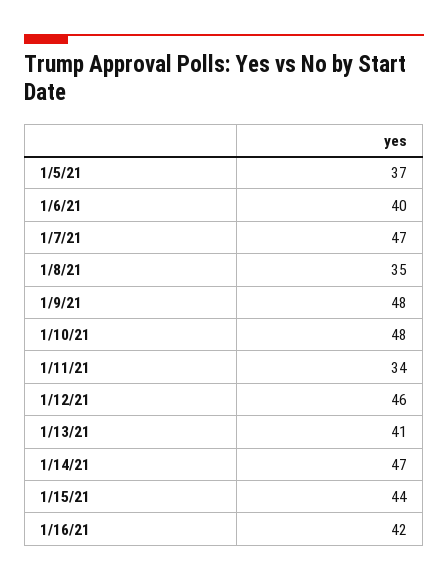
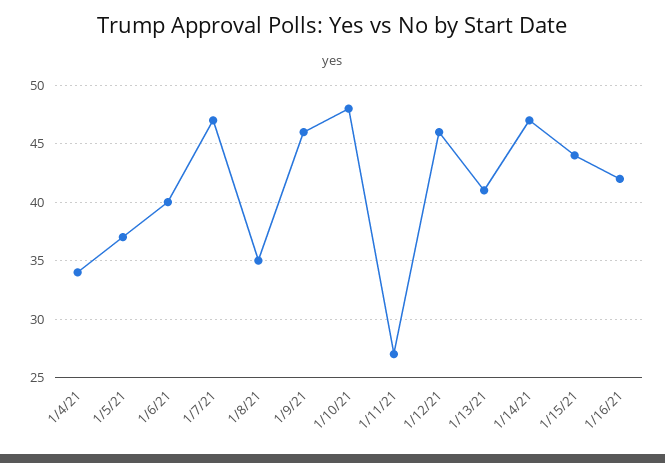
  {
    "1/5/21": 37,
    "1/6/21": 40,
    "1/7/21": 47,
    "1/8/21": 35,
-   "1/9/21": 48,
+   "1/9/21": 46,
    "1/10/21": 48,
-   "1/11/21": 34,
+   "1/11/21": 27,
    "1/12/21": 46,
    "1/13/21": 41,
    "1/14/21": 47,
    "1/15/21": 44,
-   "1/16/21": 42
+   "1/16/21": 42,
+   "1/4/21": 34
  }

